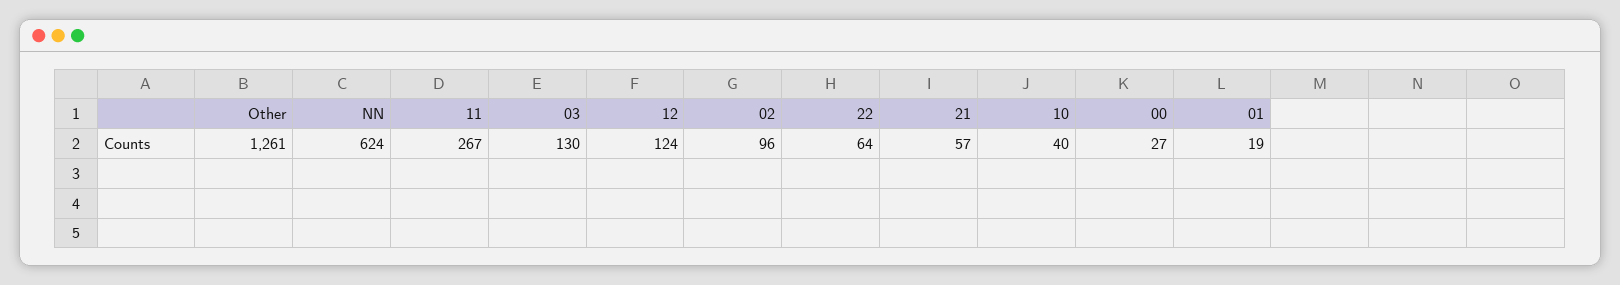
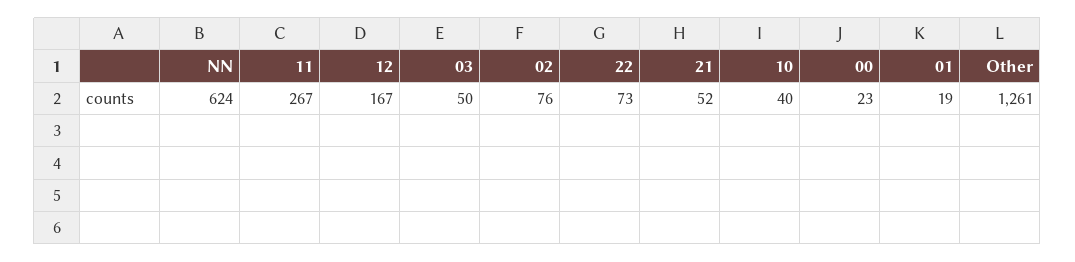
  {
    "Other": 1261,
    "NN": 624,
    "11": 267,
-   "03": 130,
+   "03": 50,
-   "12": 124,
+   "12": 167,
-   "02": 96,
+   "02": 76,
-   "22": 64,
+   "22": 73,
-   "21": 57,
+   "21": 52,
    "10": 40,
-   "00": 27,
+   "00": 23,
    "01": 19
  }

